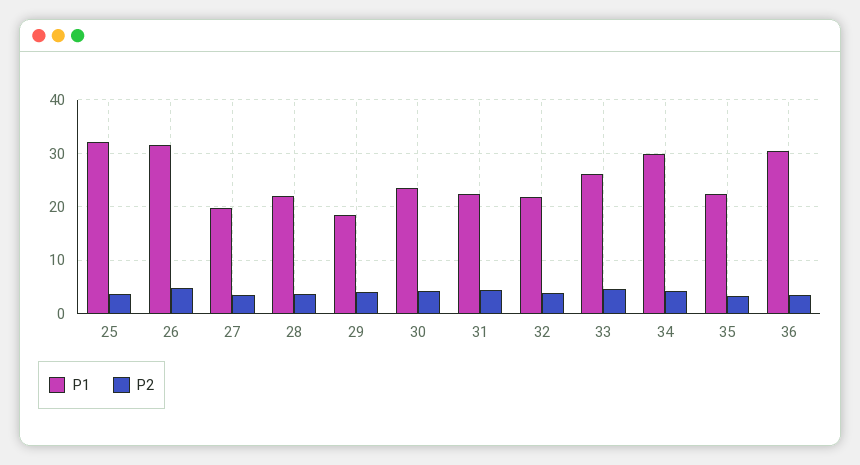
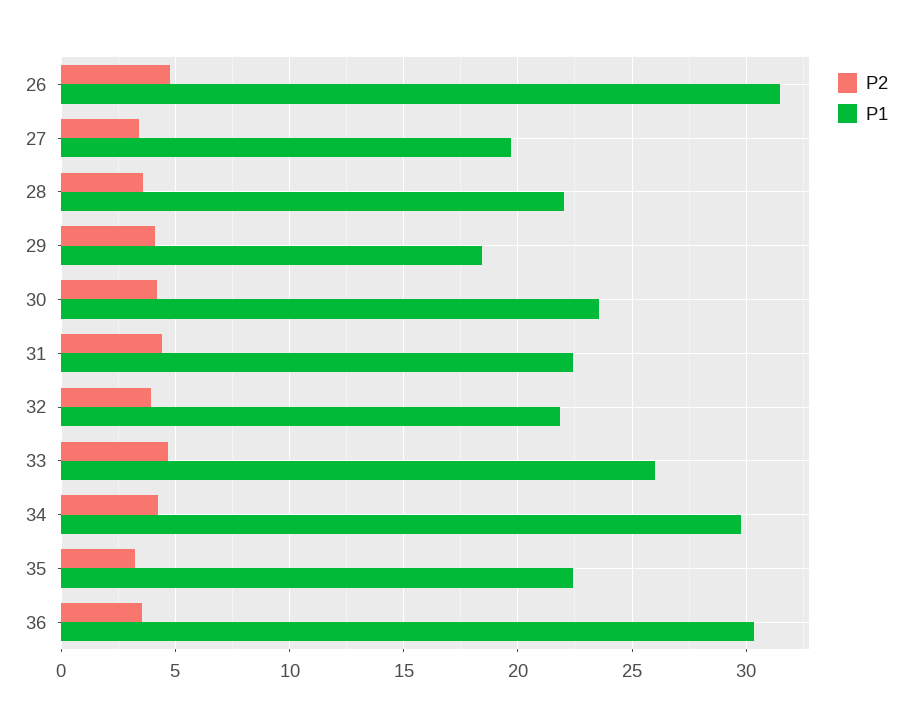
  {
    "P1": {
-     "25": 32,
      "26": 31.5,
      "27": 19.5,
      "28": 22,
      "29": 18.5,
      "30": 23.5,
      "31": 22.5,
      "32": 22,
      "33": 26,
      "34": 30,
      "35": 22.5,
      "36": 30.5
    },
    "P2": {
-     "25": 4,
      "26": 5,
      "27": 3.5,
      "28": 3.5,
      "29": 4,
      "30": 4,
      "31": 4.5,
      "32": 4,
      "33": 4.5,
      "34": 4,
      "35": 3,
      "36": 3.5
    }
  }

